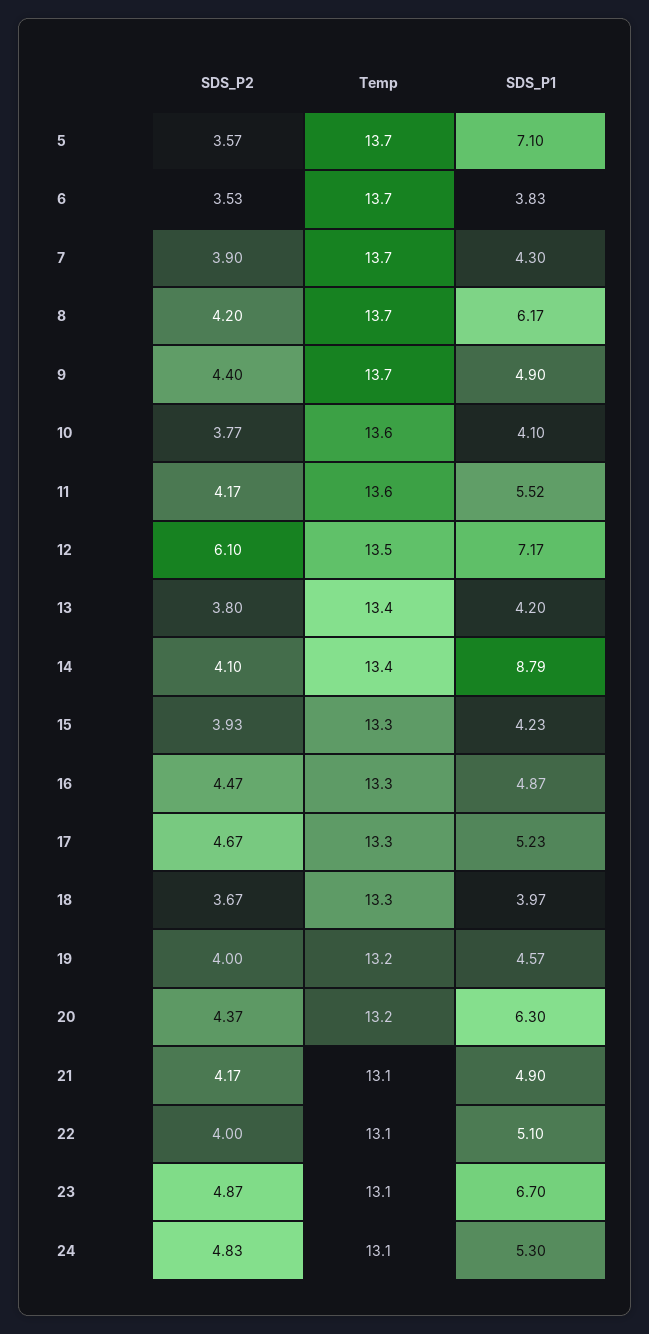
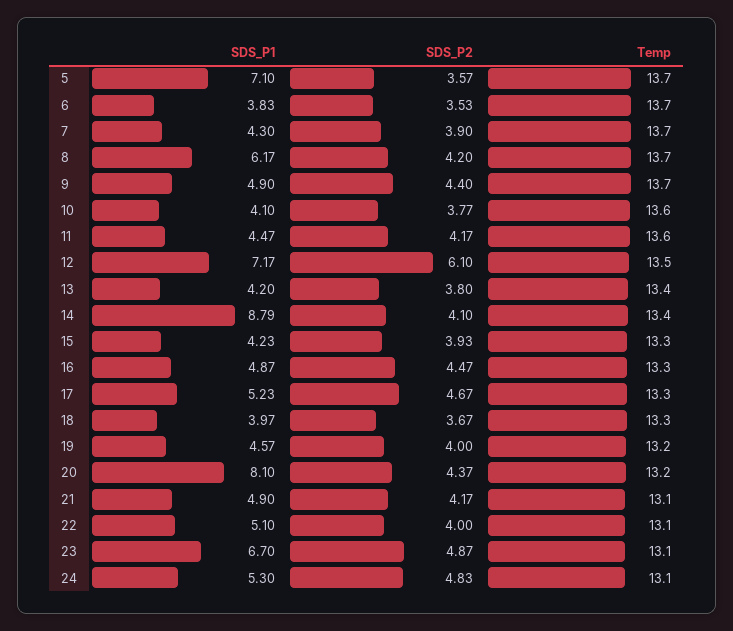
  {
    "SDS_P2": {
      "5": 3.57,
      "6": 3.53,
      "7": 3.9,
      "8": 4.2,
      "9": 4.4,
      "10": 3.77,
      "11": 4.17,
      "12": 6.1,
      "13": 3.8,
      "14": 4.1,
      "15": 3.93,
      "16": 4.47,
      "17": 4.67,
      "18": 3.67,
      "19": 4,
      "20": 4.37,
      "21": 4.17,
      "22": 4,
      "23": 4.87,
      "24": 4.83
    },
    "Temp": {
      "5": 13.7,
      "6": 13.7,
      "7": 13.7,
      "8": 13.7,
      "9": 13.7,
      "10": 13.6,
      "11": 13.6,
      "12": 13.5,
      "13": 13.4,
      "14": 13.4,
      "15": 13.3,
      "16": 13.3,
      "17": 13.3,
      "18": 13.3,
      "19": 13.2,
      "20": 13.2,
      "21": 13.1,
      "22": 13.1,
      "23": 13.1,
      "24": 13.1
    },
    "SDS_P1": {
      "5": 7.1,
      "6": 3.83,
      "7": 4.3,
      "8": 6.17,
      "9": 4.9,
      "10": 4.1,
-     "11": 5.52,
+     "11": 4.47,
      "12": 7.17,
      "13": 4.2,
      "14": 8.79,
      "15": 4.23,
      "16": 4.87,
      "17": 5.23,
      "18": 3.97,
      "19": 4.57,
-     "20": 6.3,
+     "20": 8.1,
      "21": 4.9,
      "22": 5.1,
      "23": 6.7,
      "24": 5.3
    }
  }

